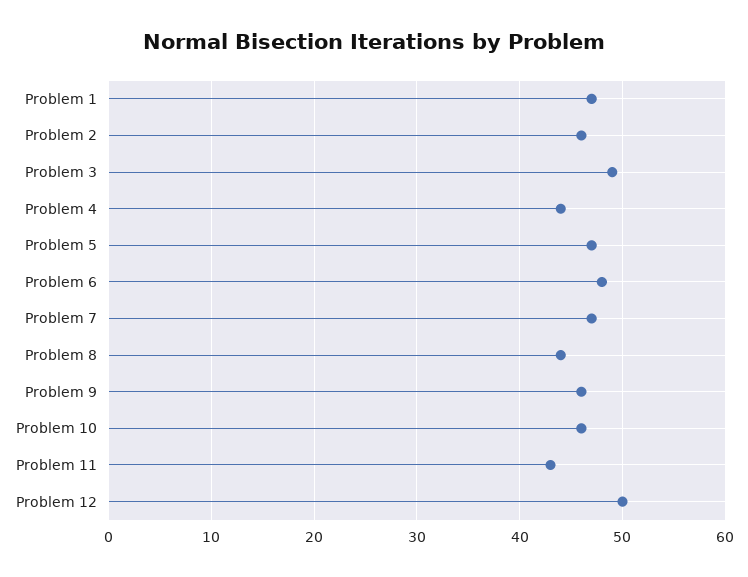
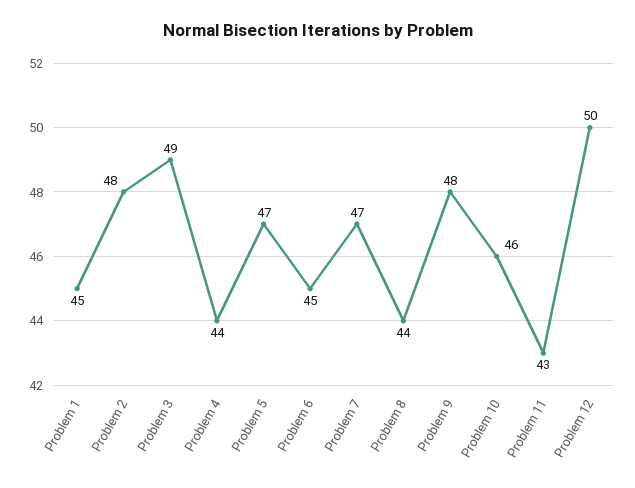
  {
-   "Problem 1": 47,
+   "Problem 1": 45,
-   "Problem 2": 46,
+   "Problem 2": 48,
    "Problem 3": 49,
    "Problem 4": 44,
    "Problem 5": 47,
-   "Problem 6": 48,
+   "Problem 6": 45,
    "Problem 7": 47,
    "Problem 8": 44,
-   "Problem 9": 46,
+   "Problem 9": 48,
    "Problem 10": 46,
    "Problem 11": 43,
    "Problem 12": 50
  }

